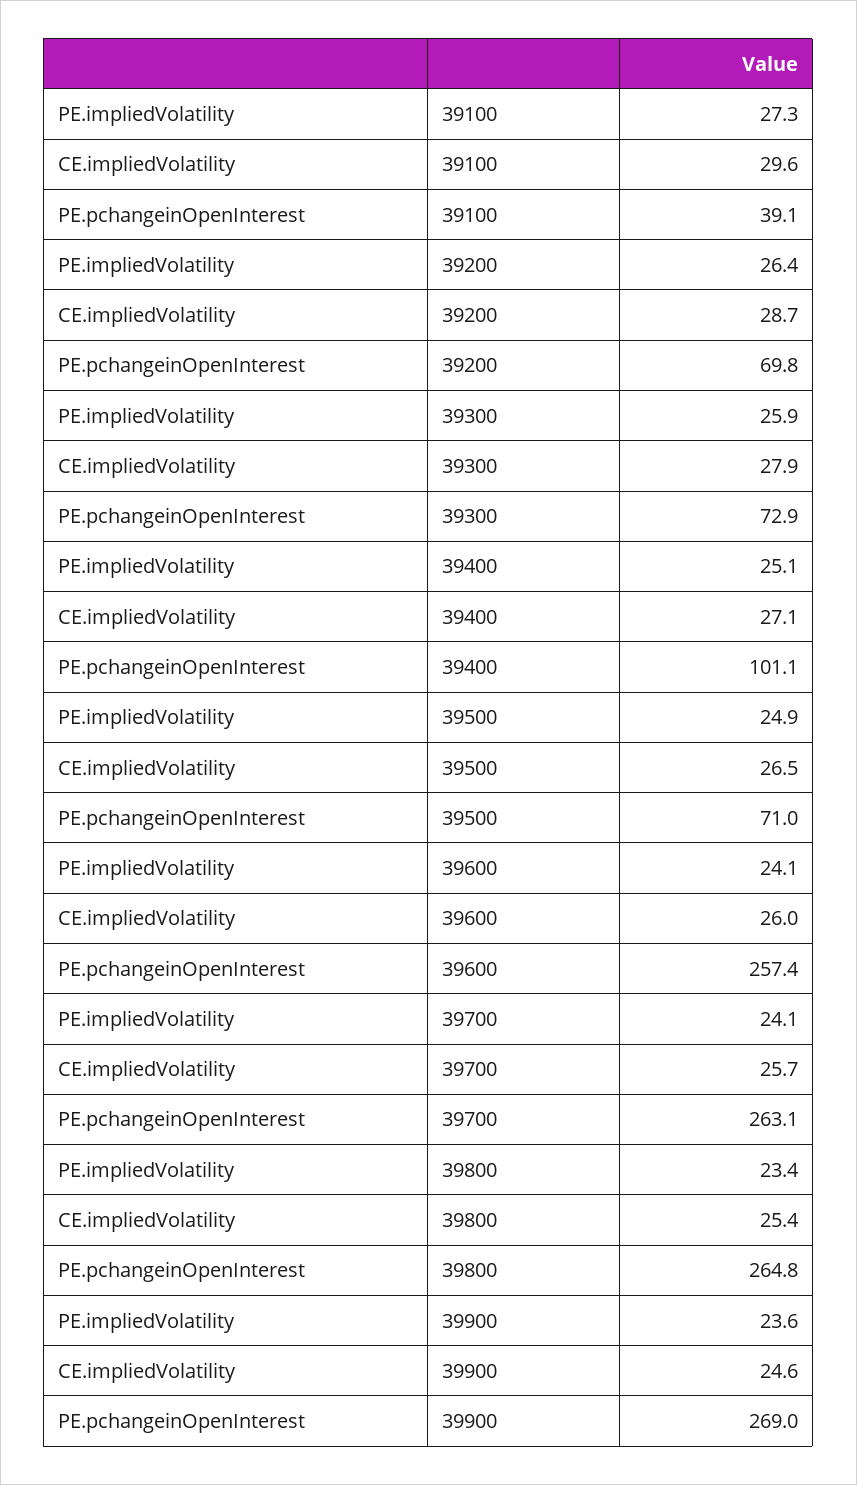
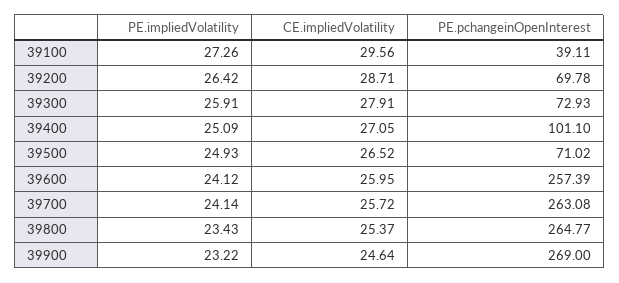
  {
    "PE.impliedVolatility": {
      "39100": 27.26,
      "39200": 26.42,
      "39300": 25.91,
      "39400": 25.09,
      "39500": 24.93,
      "39600": 24.12,
      "39700": 24.14,
      "39800": 23.43,
-     "39900": 23.6
+     "39900": 23.22
    },
    "CE.impliedVolatility": {
      "39100": 29.56,
      "39200": 28.71,
      "39300": 27.91,
      "39400": 27.05,
      "39500": 26.52,
      "39600": 25.95,
      "39700": 25.72,
      "39800": 25.37,
      "39900": 24.64
    },
    "PE.pchangeinOpenInterest": {
      "39100": 39.11,
      "39200": 69.78,
      "39300": 72.93,
      "39400": 101.1,
      "39500": 71.02,
      "39600": 257.39,
      "39700": 263.08,
      "39800": 264.77,
      "39900": 269
    }
  }

